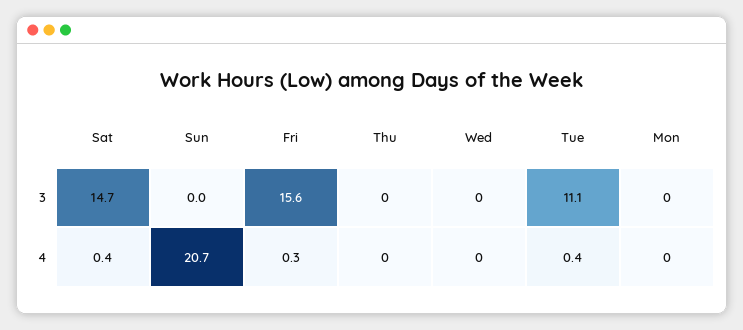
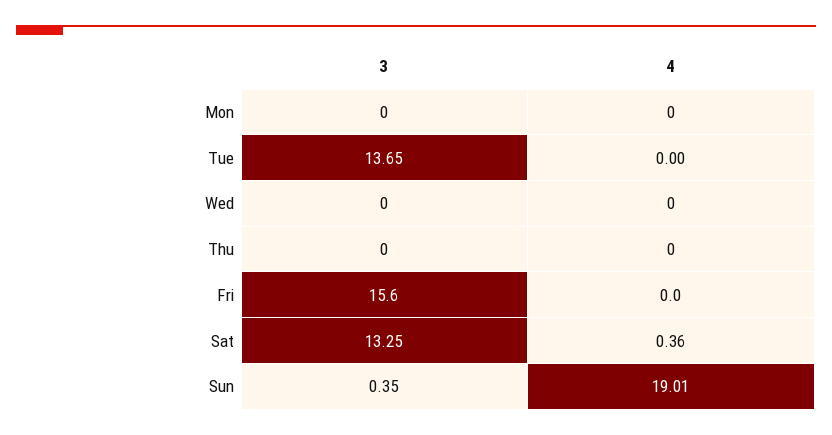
  {
    "Sat": {
-     "3": 14.7,
+     "3": 13.25,
      "4": 0.36
    },
    "Sun": {
-     "3": 0,
+     "3": 0.35,
-     "4": 20.7
+     "4": 19.01
    },
    "Fri": {
      "3": 15.6,
-     "4": 0.3
+     "4": 0
    },
    "Thu": {
      "3": 0,
      "4": 0
    },
    "Wed": {
      "3": 0,
      "4": 0
    },
    "Tue": {
-     "3": 11.1,
+     "3": 13.65,
-     "4": 0.4
+     "4": 0
    },
    "Mon": {
      "3": 0,
      "4": 0
    }
  }

